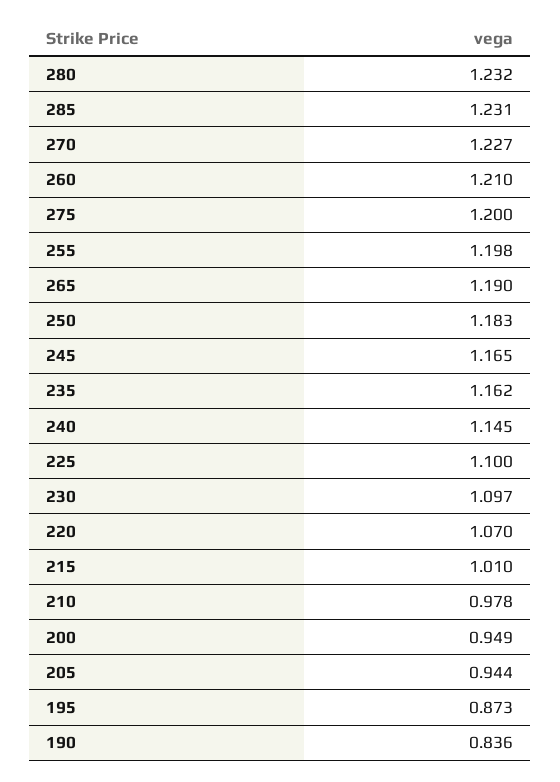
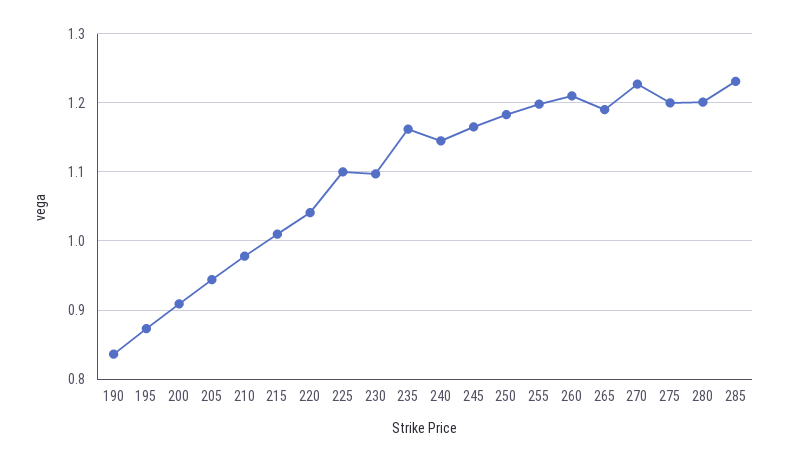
  {
-   "280": 1.232,
+   "280": 1.2,
    "285": 1.231,
    "270": 1.227,
    "260": 1.21,
    "275": 1.2,
    "255": 1.198,
    "265": 1.19,
    "250": 1.183,
    "245": 1.165,
    "235": 1.162,
    "240": 1.145,
    "225": 1.1,
    "230": 1.097,
-   "220": 1.07,
+   "220": 1.04,
    "215": 1.01,
    "210": 0.978,
-   "200": 0.949,
+   "200": 0.91,
    "205": 0.944,
    "195": 0.873,
    "190": 0.836
  }

